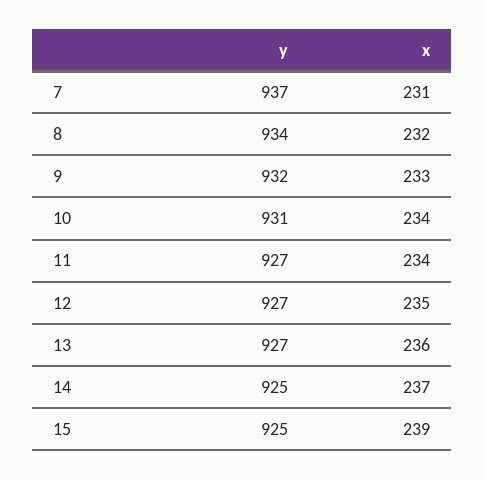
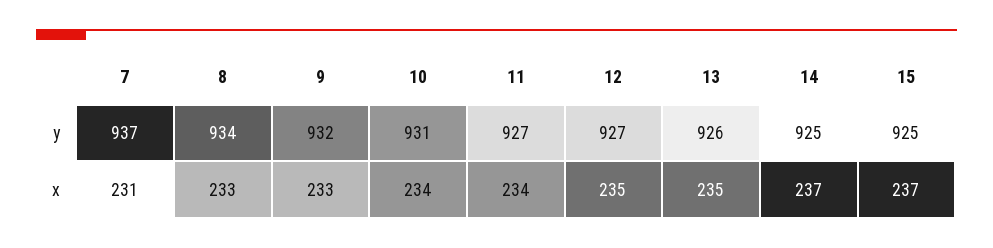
  {
    "y": {
      "7": 937,
      "8": 934,
      "9": 932,
      "10": 931,
      "11": 927,
      "12": 927,
-     "13": 927,
+     "13": 926,
      "14": 925,
      "15": 925
    },
    "x": {
      "7": 231,
-     "8": 232,
+     "8": 233,
      "9": 233,
      "10": 234,
      "11": 234,
      "12": 235,
-     "13": 236,
+     "13": 235,
      "14": 237,
-     "15": 239
+     "15": 237
    }
  }

